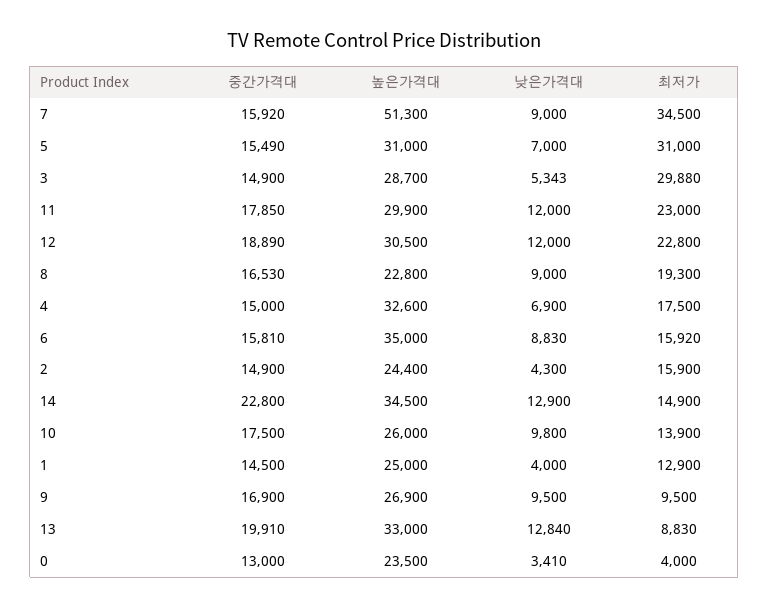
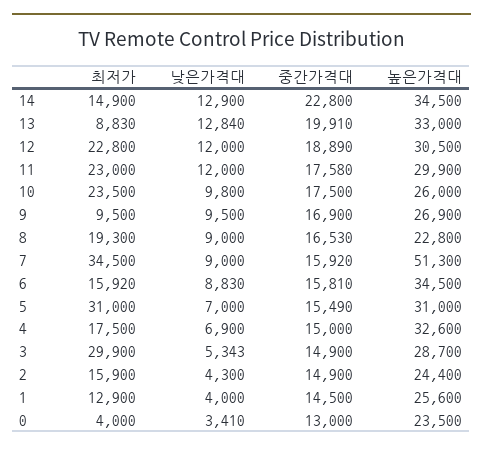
  {
    "중간가격대": {
      "7": 15920,
      "5": 15490,
      "3": 14900,
-     "11": 17850,
+     "11": 17580,
      "12": 18890,
      "8": 16530,
      "4": 15000,
      "6": 15810,
      "2": 14900,
      "14": 22800,
      "10": 17500,
      "1": 14500,
      "9": 16900,
      "13": 19910,
      "0": 13000
    },
    "높은가격대": {
      "7": 51300,
      "5": 31000,
      "3": 28700,
      "11": 29900,
      "12": 30500,
      "8": 22800,
      "4": 32600,
-     "6": 35000,
+     "6": 34500,
      "2": 24400,
      "14": 34500,
      "10": 26000,
-     "1": 25000,
+     "1": 25600,
      "9": 26900,
      "13": 33000,
      "0": 23500
    },
    "낮은가격대": {
      "7": 9000,
      "5": 7000,
      "3": 5343,
      "11": 12000,
      "12": 12000,
      "8": 9000,
      "4": 6900,
      "6": 8830,
      "2": 4300,
      "14": 12900,
      "10": 9800,
      "1": 4000,
      "9": 9500,
      "13": 12840,
      "0": 3410
    },
    "최저가": {
      "7": 34500,
      "5": 31000,
-     "3": 29880,
+     "3": 29900,
      "11": 23000,
      "12": 22800,
      "8": 19300,
      "4": 17500,
      "6": 15920,
      "2": 15900,
      "14": 14900,
-     "10": 13900,
+     "10": 23500,
      "1": 12900,
      "9": 9500,
      "13": 8830,
      "0": 4000
    }
  }

